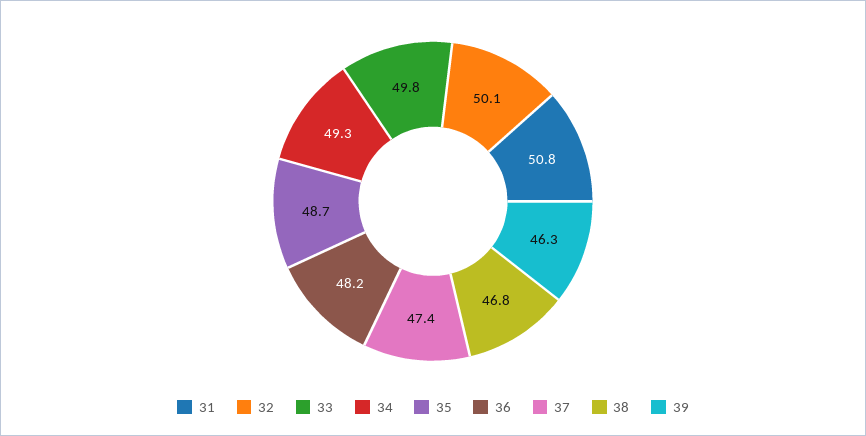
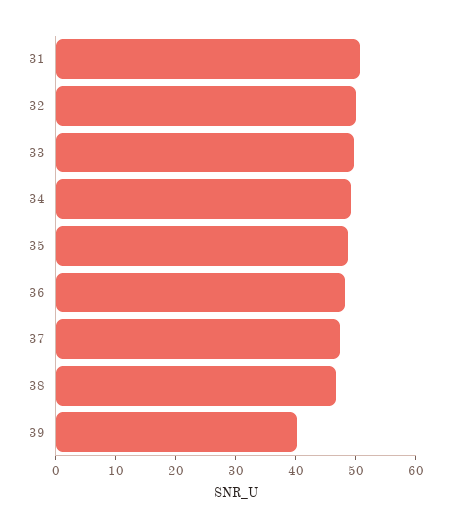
  {
    "31": 50.8,
    "32": 50.1,
    "33": 49.8,
    "34": 49.3,
    "35": 48.7,
    "36": 48.2,
    "37": 47.4,
    "38": 46.8,
-   "39": 46.3
+   "39": 40
  }

